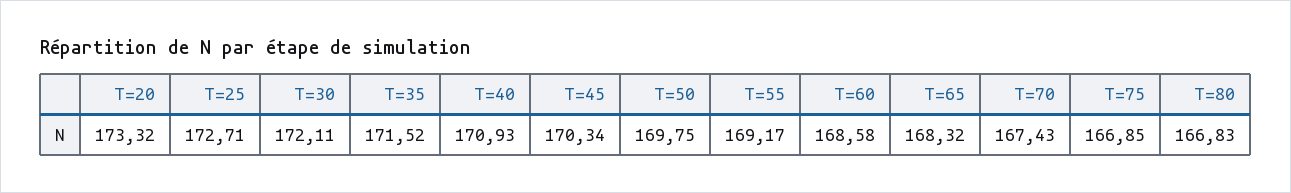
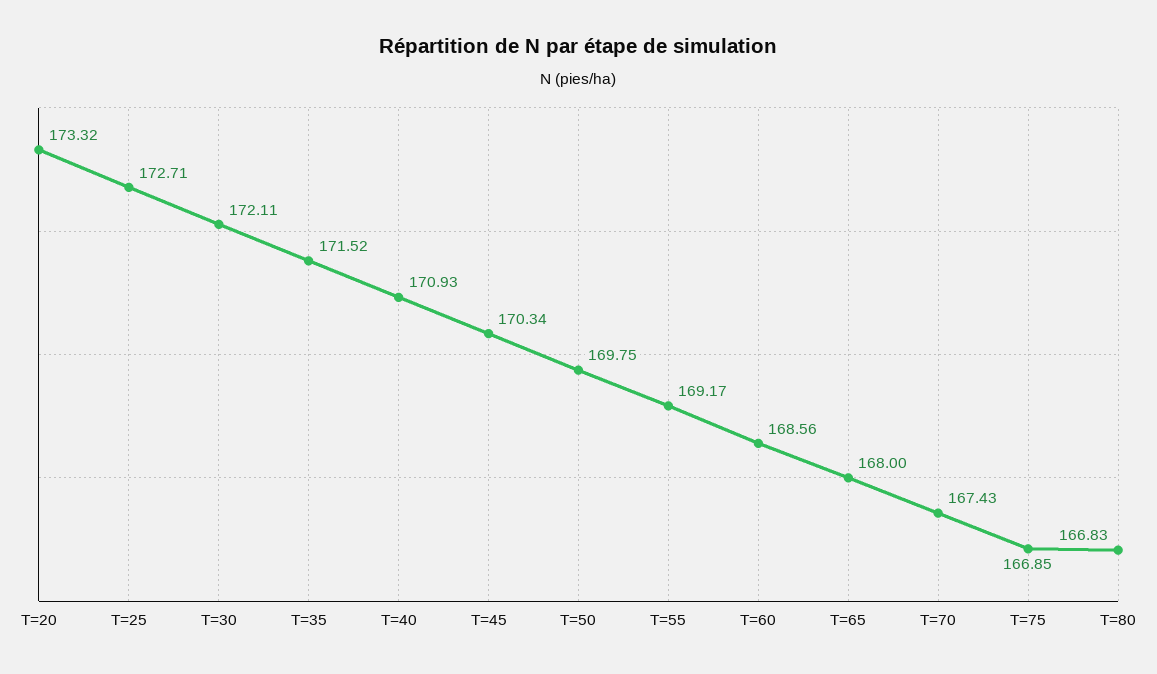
  {
    "T=20": 173.32,
    "T=25": 172.71,
    "T=30": 172.11,
    "T=35": 171.52,
    "T=40": 170.93,
    "T=45": 170.34,
    "T=50": 169.75,
    "T=55": 169.17,
-   "T=60": 168.58,
+   "T=60": 168.56,
-   "T=65": 168.32,
+   "T=65": 168,
    "T=70": 167.43,
    "T=75": 166.85,
    "T=80": 166.83
  }

